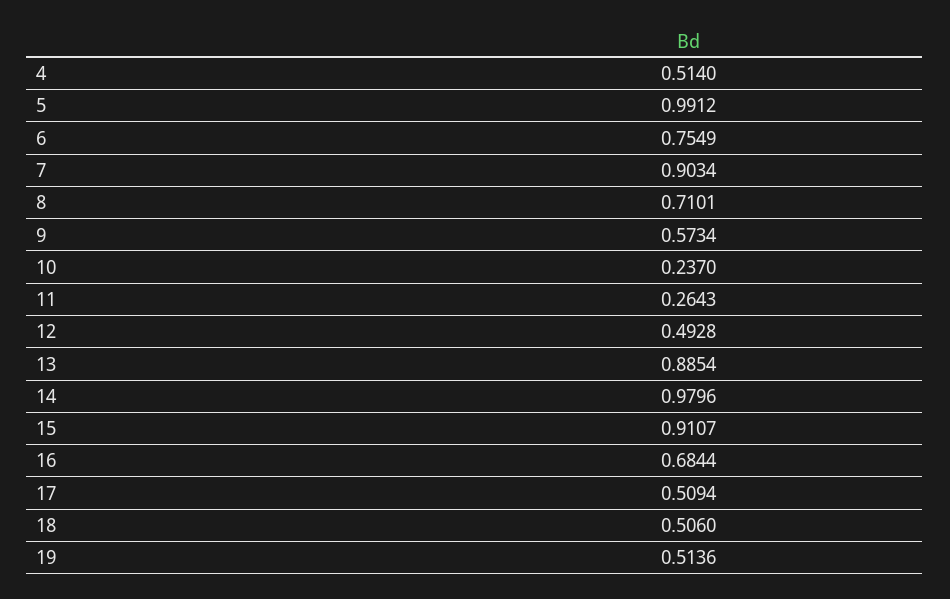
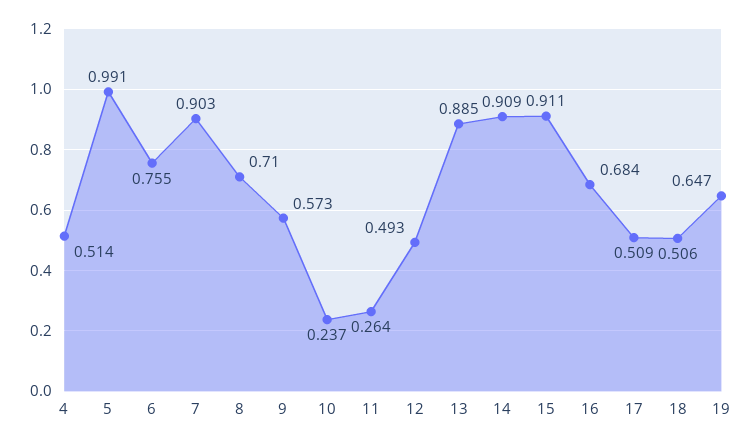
  {
    "4": 0.514,
    "5": 0.9912,
    "6": 0.7549,
    "7": 0.9034,
    "8": 0.7101,
    "9": 0.5734,
    "10": 0.237,
    "11": 0.2643,
    "12": 0.4928,
    "13": 0.8854,
-   "14": 0.9796,
+   "14": 0.909,
    "15": 0.9107,
    "16": 0.6844,
    "17": 0.5094,
    "18": 0.506,
-   "19": 0.5136
+   "19": 0.647
  }

